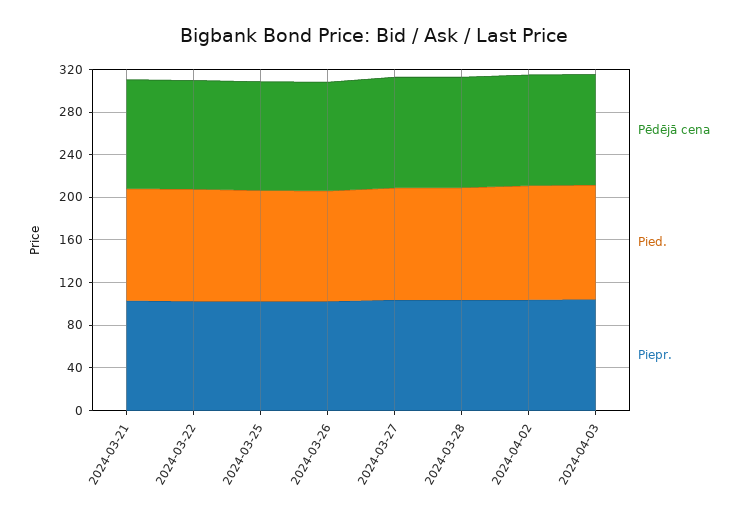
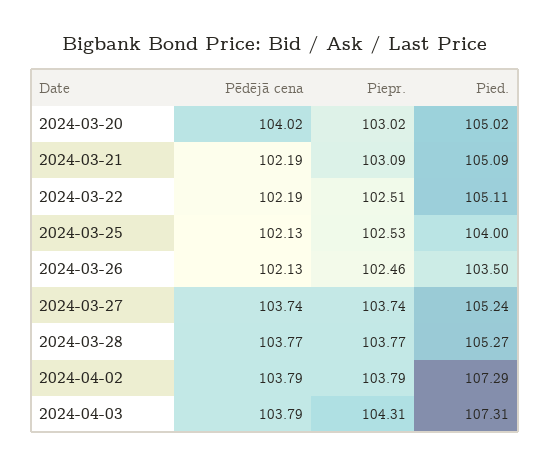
  {
    "Pēdējā cena": {
      "2024-03-21": 102.19,
      "2024-03-22": 102.19,
      "2024-03-25": 102.13,
      "2024-03-26": 102.13,
      "2024-03-27": 103.74,
      "2024-03-28": 103.77,
      "2024-04-02": 103.79,
-     "2024-04-03": 103.79
+     "2024-04-03": 103.79,
+     "2024-03-20": 104.02
    },
    "Pied.": {
      "2024-03-21": 105.09,
      "2024-03-22": 105.11,
      "2024-03-25": 104,
      "2024-03-26": 103.5,
      "2024-03-27": 105.24,
      "2024-03-28": 105.27,
      "2024-04-02": 107.29,
-     "2024-04-03": 107.31
+     "2024-04-03": 107.31,
+     "2024-03-20": 105.02
    },
    "Piepr.": {
      "2024-03-21": 103.09,
      "2024-03-22": 102.51,
      "2024-03-25": 102.53,
      "2024-03-26": 102.46,
      "2024-03-27": 103.74,
      "2024-03-28": 103.77,
      "2024-04-02": 103.79,
-     "2024-04-03": 104.31
+     "2024-04-03": 104.31,
+     "2024-03-20": 103.02
    }
  }

